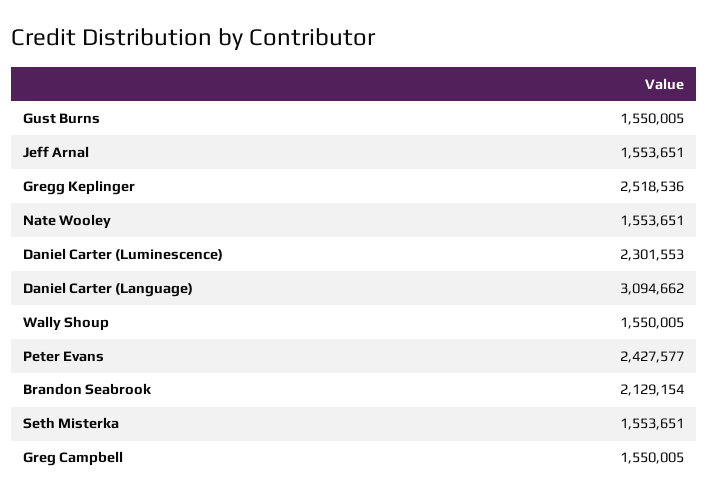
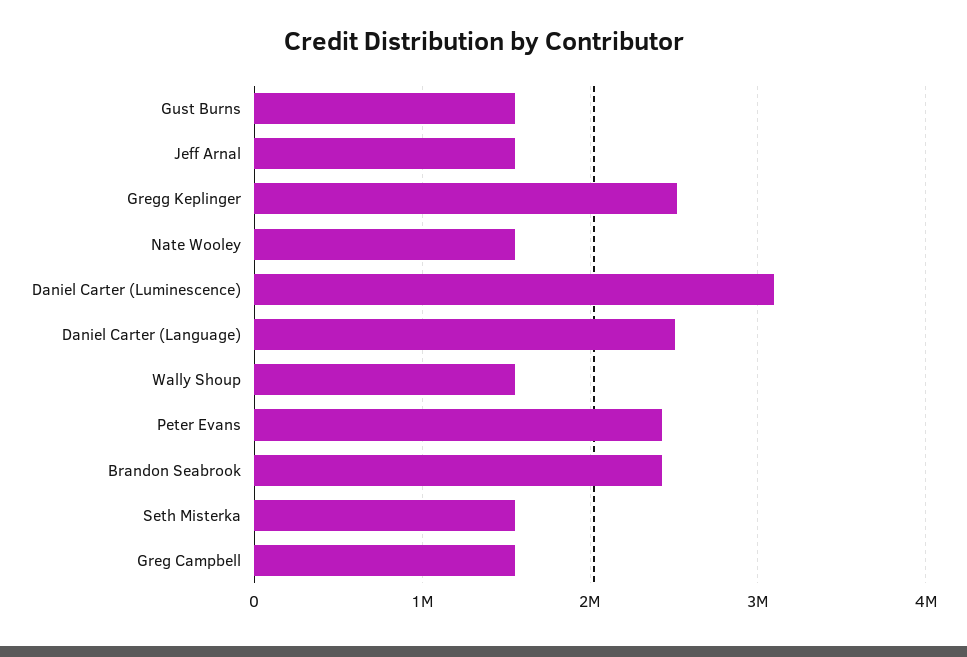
  {
    "Gust Burns": 1550005,
    "Jeff Arnal": 1553651,
    "Gregg Keplinger": 2518536,
    "Nate Wooley": 1553651,
-   "Daniel Carter (Luminescence)": 2301553,
+   "Daniel Carter (Luminescence)": 3100000,
-   "Daniel Carter (Language)": 3094662,
+   "Daniel Carter (Language)": 2500000,
    "Wally Shoup": 1550005,
    "Peter Evans": 2427577,
-   "Brandon Seabrook": 2129154,
+   "Brandon Seabrook": 2400000,
    "Seth Misterka": 1553651,
    "Greg Campbell": 1550005
  }

